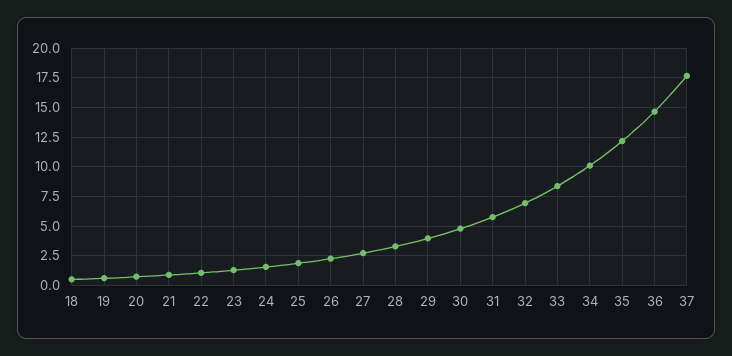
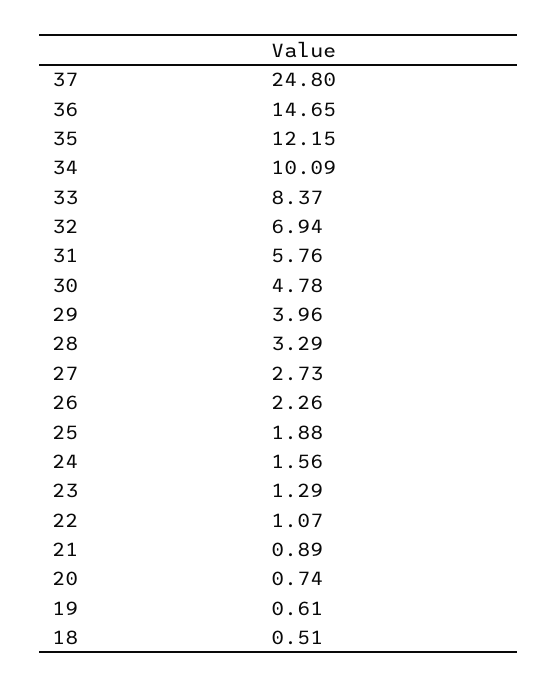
  {
    "18": 0.51,
    "19": 0.61,
    "20": 0.74,
    "21": 0.89,
    "22": 1.07,
    "23": 1.29,
    "24": 1.56,
    "25": 1.88,
    "26": 2.26,
    "27": 2.73,
    "28": 3.29,
    "29": 3.96,
    "30": 4.78,
    "31": 5.76,
    "32": 6.94,
    "33": 8.37,
    "34": 10.09,
    "35": 12.15,
    "36": 14.65,
-   "37": 17.5
+   "37": 24.8
  }

